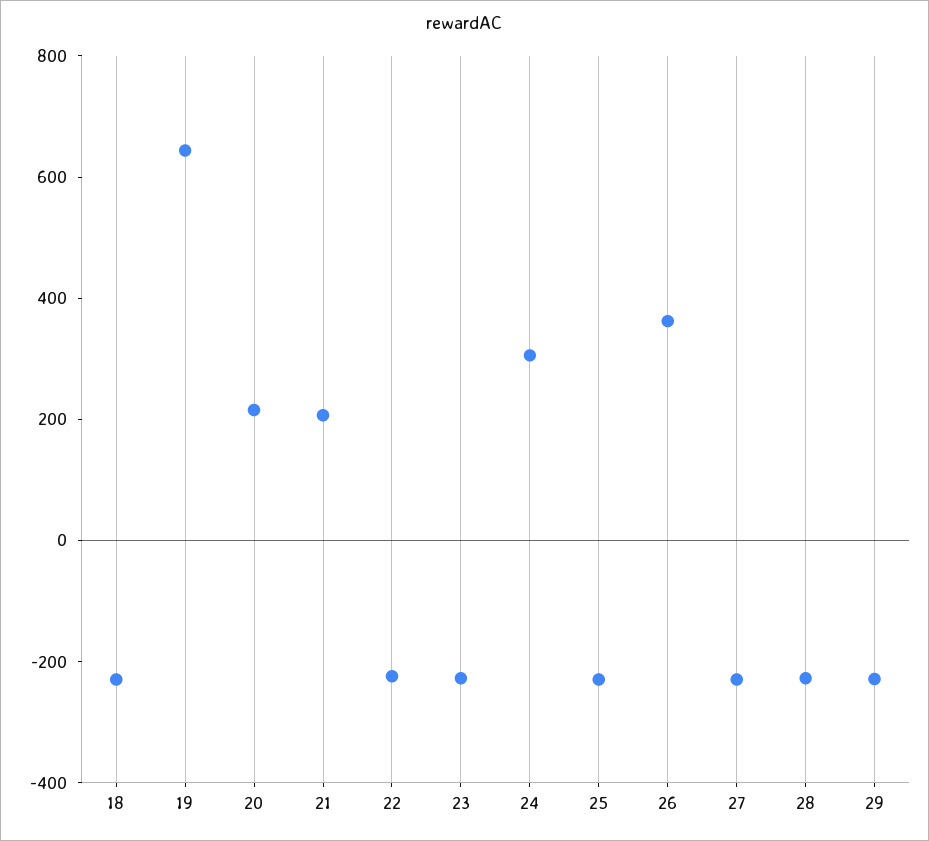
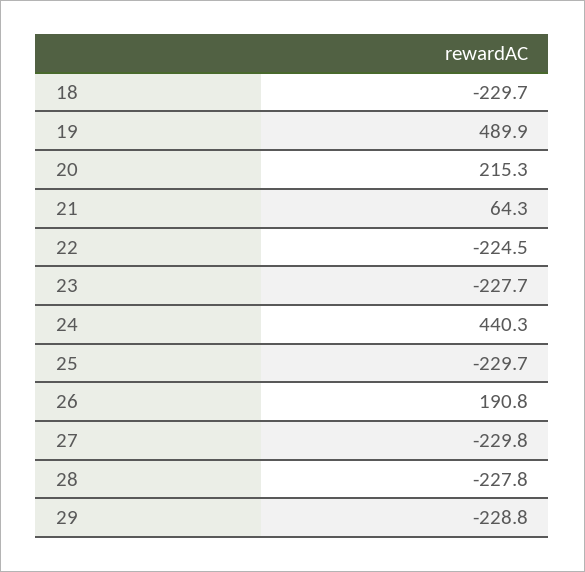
  {
    "18": -229.7,
-   "19": 650,
+   "19": 489.9,
    "20": 215.3,
-   "21": 200,
+   "21": 64.3,
    "22": -224.5,
    "23": -227.7,
-   "24": 300,
+   "24": 440.3,
    "25": -229.7,
-   "26": 350,
+   "26": 190.8,
    "27": -229.8,
    "28": -227.8,
    "29": -228.8
  }

